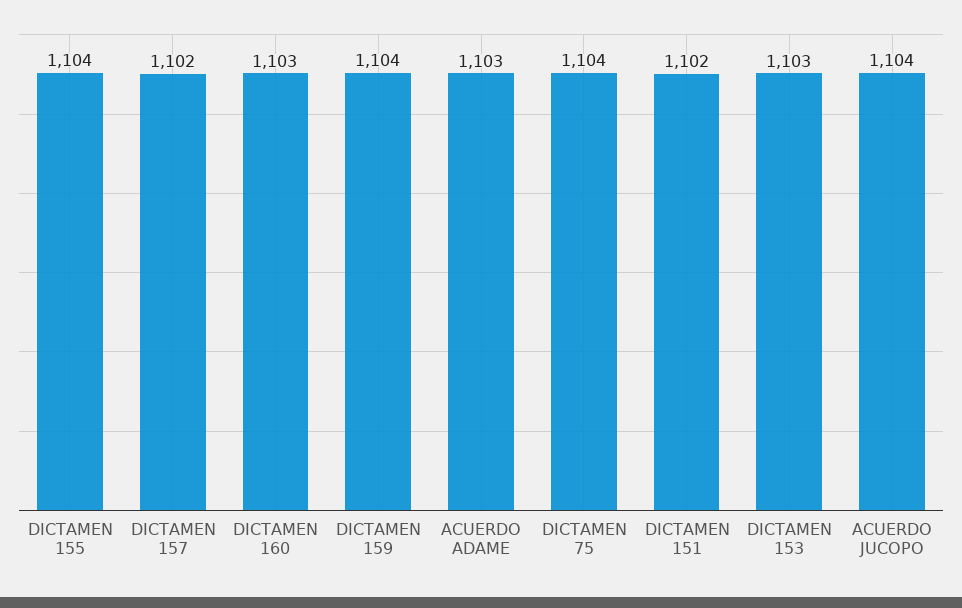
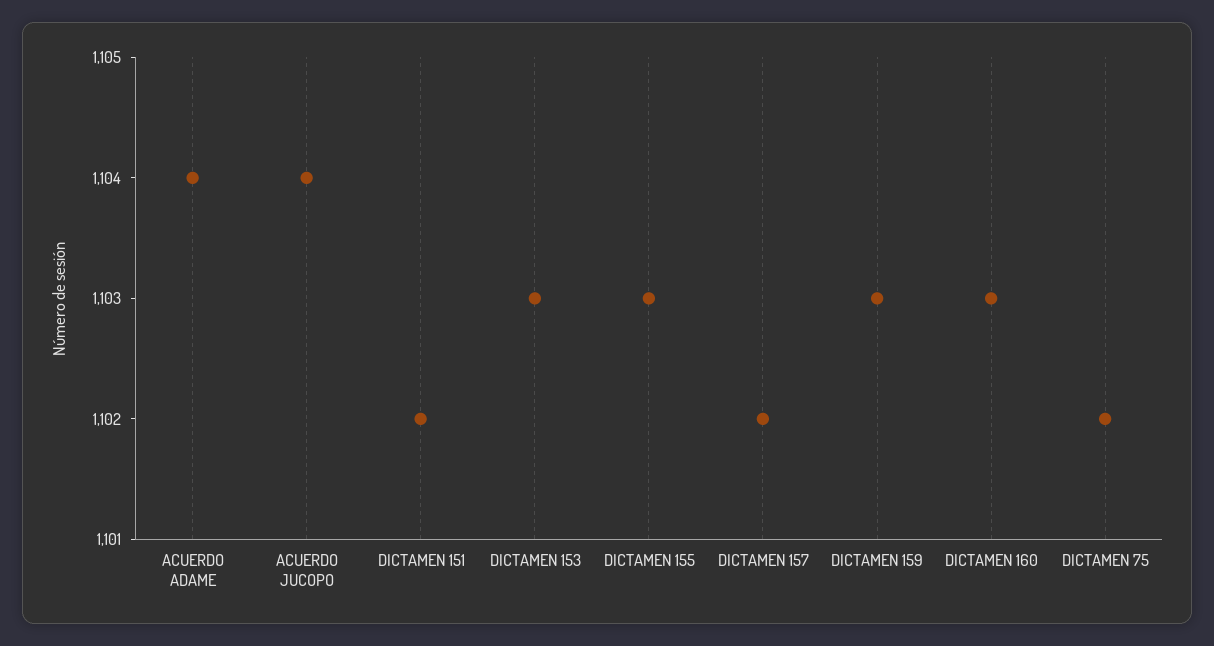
  {
-   "DICTAMEN 155": 1104,
+   "DICTAMEN 155": 1103,
    "DICTAMEN 157": 1102,
    "DICTAMEN 160": 1103,
-   "DICTAMEN 159": 1104,
+   "DICTAMEN 159": 1103,
-   "ACUERDO ADAME": 1103,
+   "ACUERDO ADAME": 1104,
-   "DICTAMEN 75": 1104,
+   "DICTAMEN 75": 1102,
    "DICTAMEN 151": 1102,
    "DICTAMEN 153": 1103,
    "ACUERDO JUCOPO": 1104
  }

